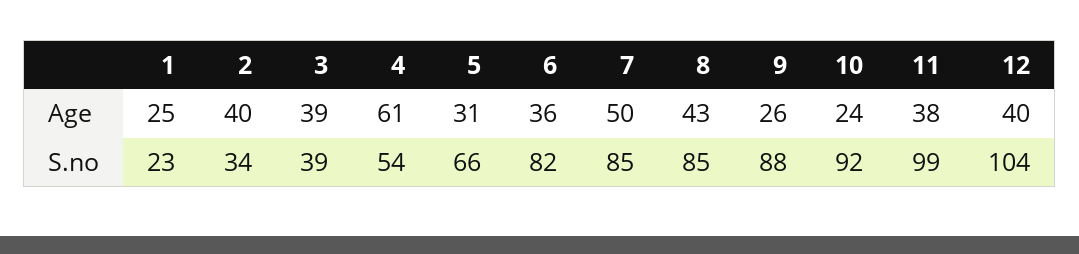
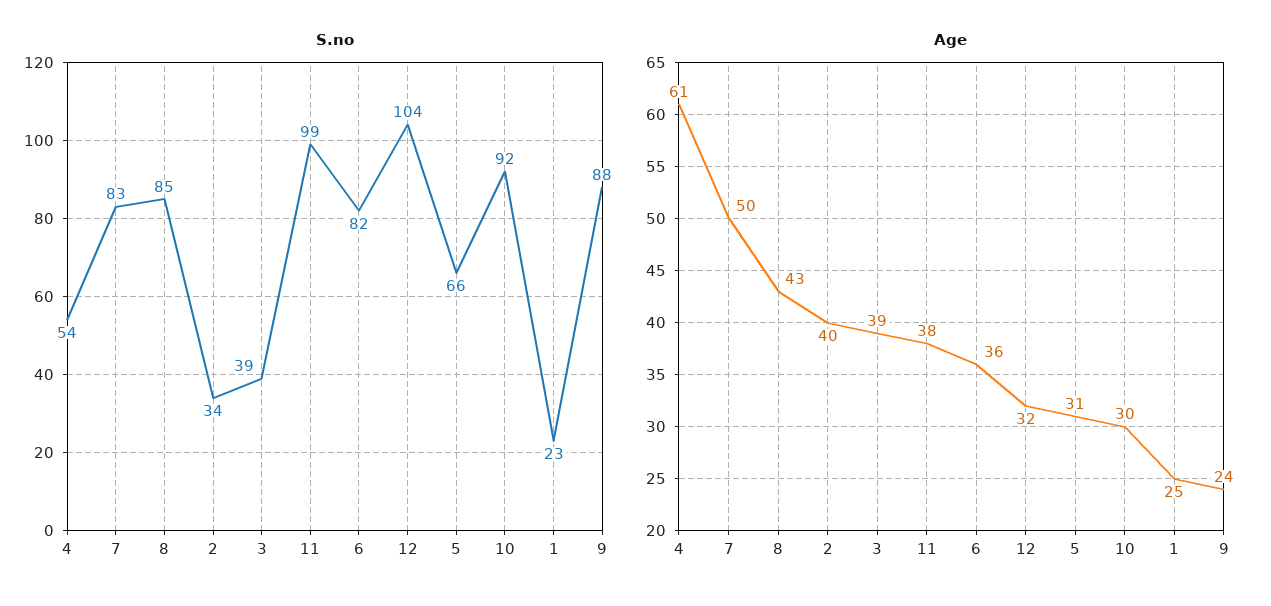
  {
    "Age": {
      "1": 25,
      "2": 40,
      "3": 39,
      "4": 61,
      "5": 31,
      "6": 36,
      "7": 50,
      "8": 43,
-     "9": 26,
+     "9": 24,
-     "10": 24,
+     "10": 30,
      "11": 38,
-     "12": 40
+     "12": 32
    },
    "S.no": {
      "1": 23,
      "2": 34,
      "3": 39,
      "4": 54,
      "5": 66,
      "6": 82,
-     "7": 85,
+     "7": 83,
      "8": 85,
      "9": 88,
      "10": 92,
      "11": 99,
      "12": 104
    }
  }

